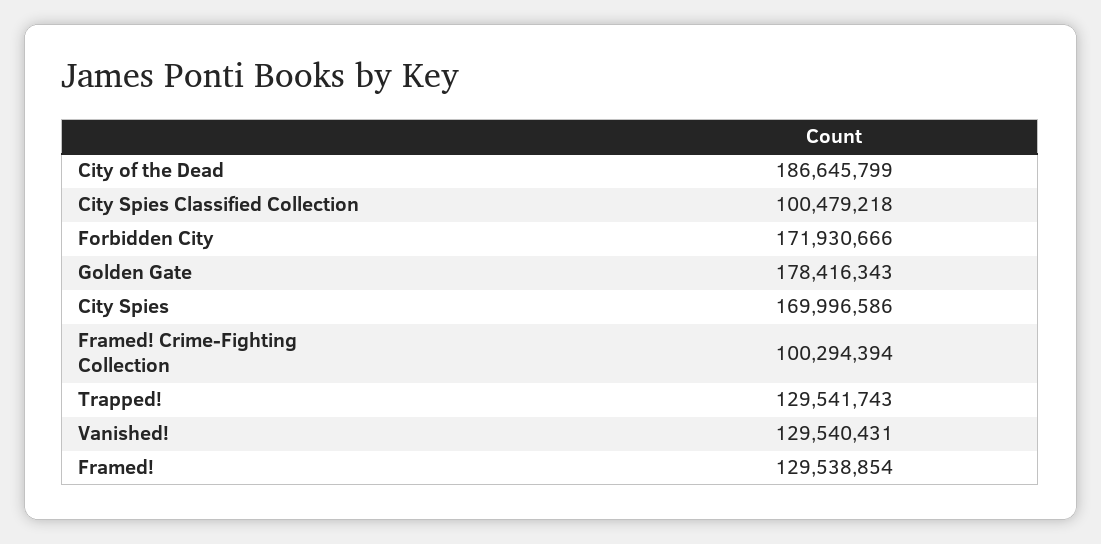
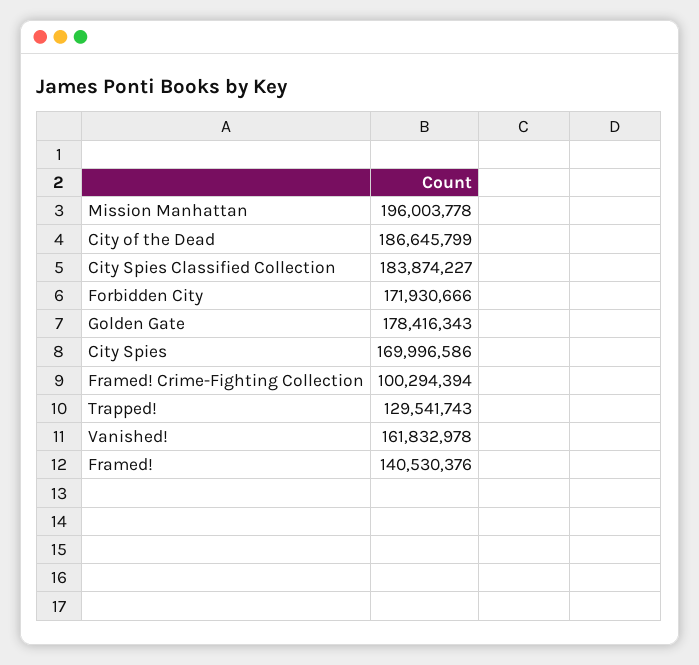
  {
    "City of the Dead": 186645799,
-   "City Spies Classified Collection": 100479218,
+   "City Spies Classified Collection": 183874227,
    "Forbidden City": 171930666,
    "Golden Gate": 178416343,
    "City Spies": 169996586,
    "Framed! Crime-Fighting Collection": 100294394,
    "Trapped!": 129541743,
-   "Vanished!": 129540431,
+   "Vanished!": 161832978,
-   "Framed!": 129538854
+   "Framed!": 140530376,
+   "Mission Manhattan": 196003778
  }

